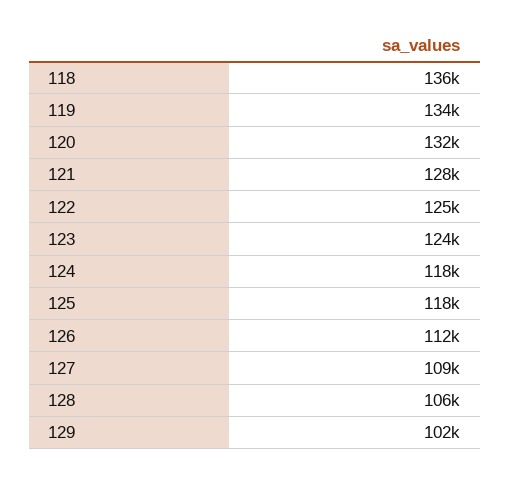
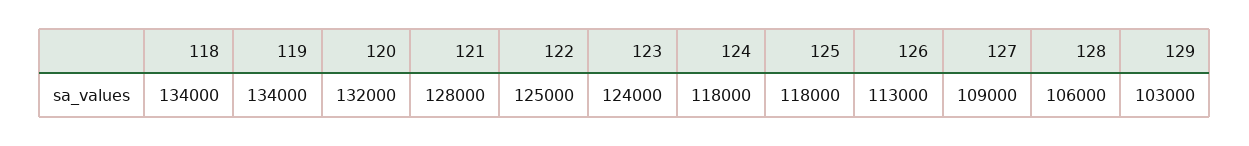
  {
-   "118": 136000,
+   "118": 134000,
    "119": 134000,
    "120": 132000,
    "121": 128000,
    "122": 125000,
    "123": 124000,
    "124": 118000,
    "125": 118000,
-   "126": 112000,
+   "126": 113000,
    "127": 109000,
    "128": 106000,
-   "129": 102000
+   "129": 103000
  }

